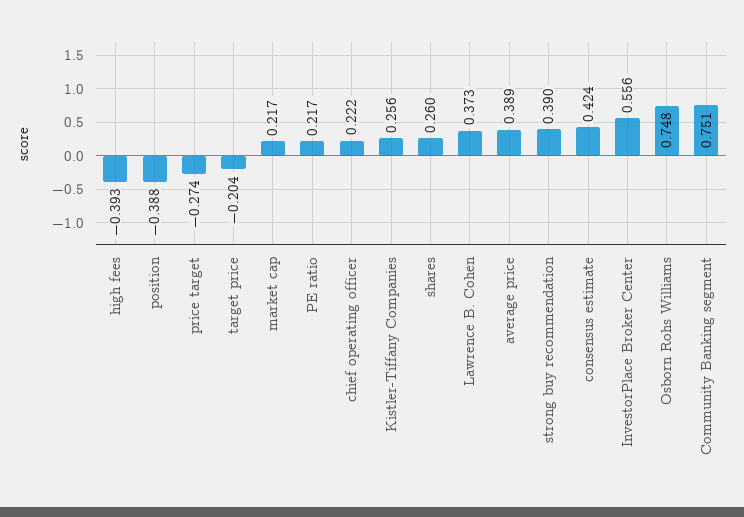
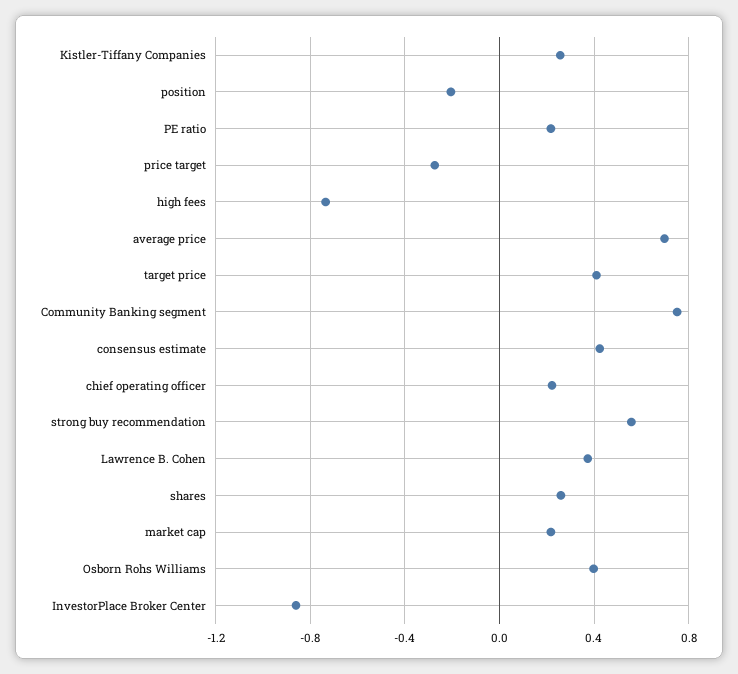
  {
-   "high fees": -0.393,
+   "high fees": -0.75,
-   "position": -0.388,
+   "position": -0.2,
    "price target": -0.274,
-   "target price": -0.204,
+   "target price": 0.4,
    "market cap": 0.217,
    "PE ratio": 0.217,
    "chief operating officer": 0.222,
    "Kistler-Tiffany Companies": 0.256,
    "shares": 0.26,
    "Lawrence B. Cohen": 0.373,
-   "average price": 0.389,
+   "average price": 0.7,
-   "strong buy recommendation": 0.39,
+   "strong buy recommendation": 0.55,
    "consensus estimate": 0.424,
-   "InvestorPlace Broker Center": 0.556,
+   "InvestorPlace Broker Center": -0.85,
-   "Osborn Rohs Williams": 0.748,
+   "Osborn Rohs Williams": 0.4,
    "Community Banking segment": 0.751
  }

